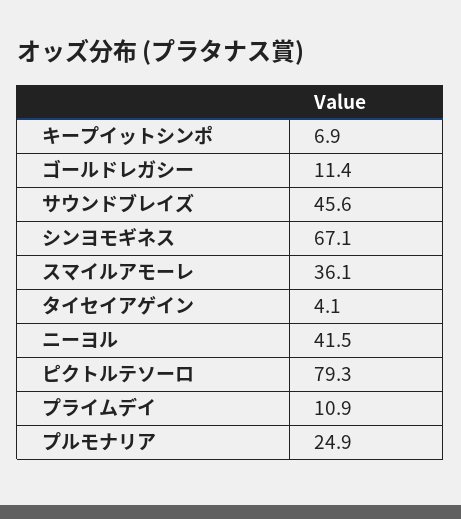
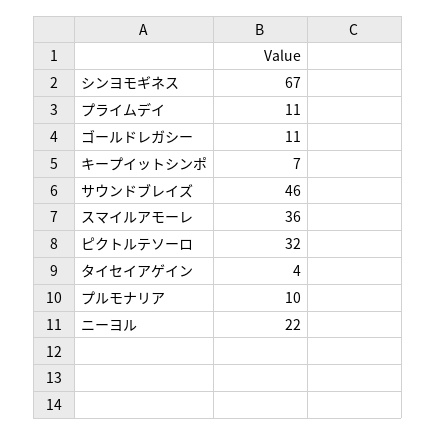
  {
    "キープイットシンポ": 6.9,
    "ゴールドレガシー": 11.4,
    "サウンドブレイズ": 45.6,
    "シンヨモギネス": 67.1,
    "スマイルアモーレ": 36.1,
    "タイセイアゲイン": 4.1,
-   "ニーヨル": 41.5,
+   "ニーヨル": 22,
-   "ピクトルテソーロ": 79.3,
+   "ピクトルテソーロ": 32,
    "プライムデイ": 10.9,
-   "プルモナリア": 24.9
+   "プルモナリア": 10
  }

